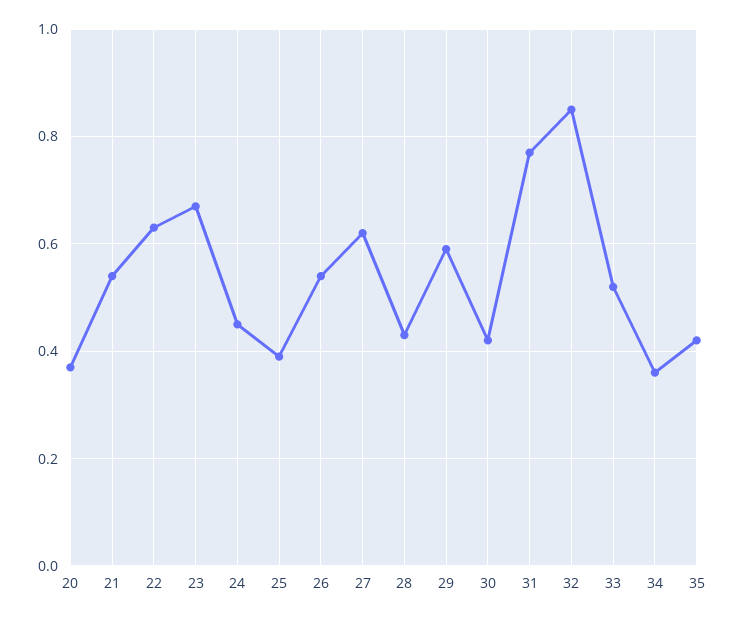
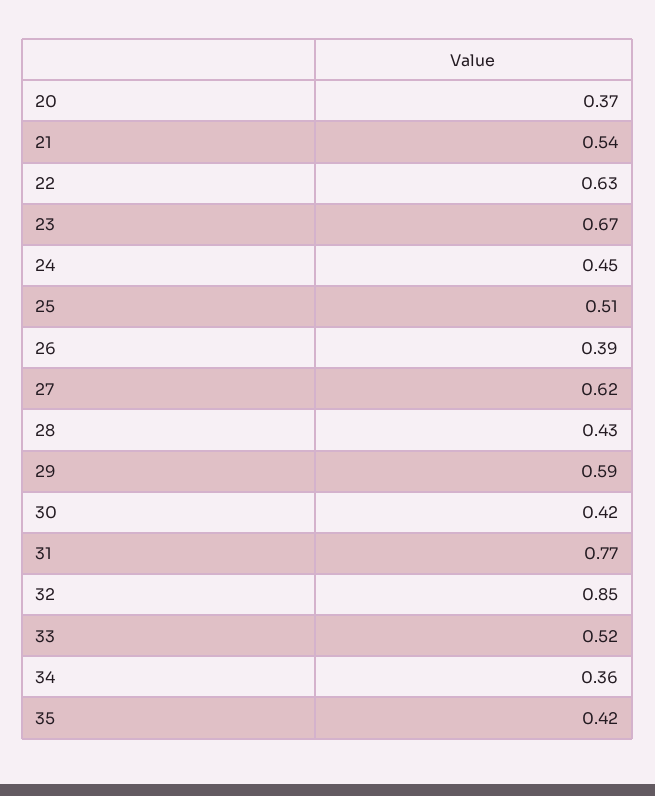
  {
    "20": 0.37,
    "21": 0.54,
    "22": 0.63,
    "23": 0.67,
    "24": 0.45,
-   "25": 0.4,
+   "25": 0.51,
-   "26": 0.55,
+   "26": 0.39,
    "27": 0.62,
    "28": 0.43,
    "29": 0.59,
    "30": 0.42,
    "31": 0.77,
    "32": 0.85,
    "33": 0.52,
    "34": 0.36,
    "35": 0.42
  }

